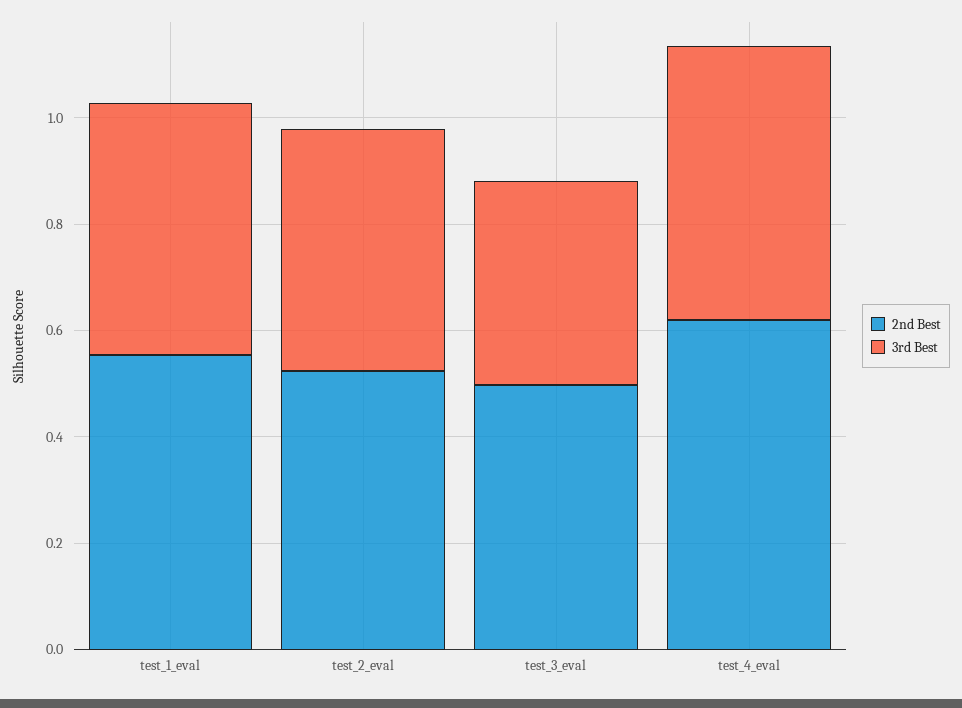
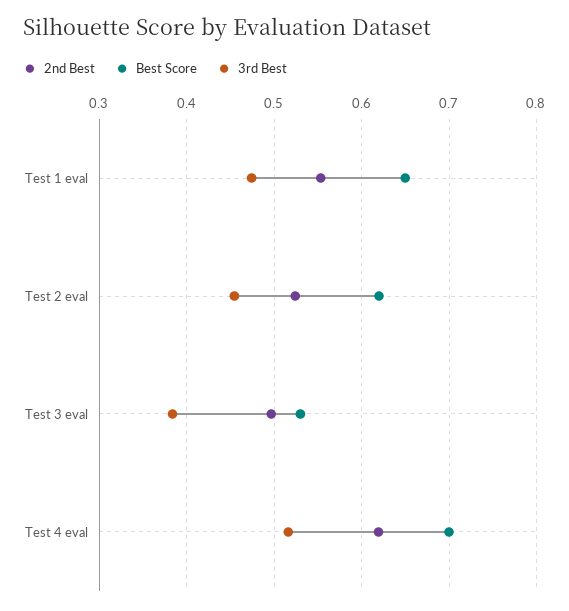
  {
    "2nd Best": {
      "test_1_eval": 0.55,
      "test_2_eval": 0.52,
      "test_3_eval": 0.5,
      "test_4_eval": 0.62
    },
    "3rd Best": {
      "test_1_eval": 0.47,
      "test_2_eval": 0.45,
      "test_3_eval": 0.38,
      "test_4_eval": 0.52
-   }
+   },
+   "Best Score": {
+     "test_1_eval": 0.65,
+     "test_2_eval": 0.62,
+     "test_3_eval": 0.53,
+     "test_4_eval": 0.7
+   }
  }

